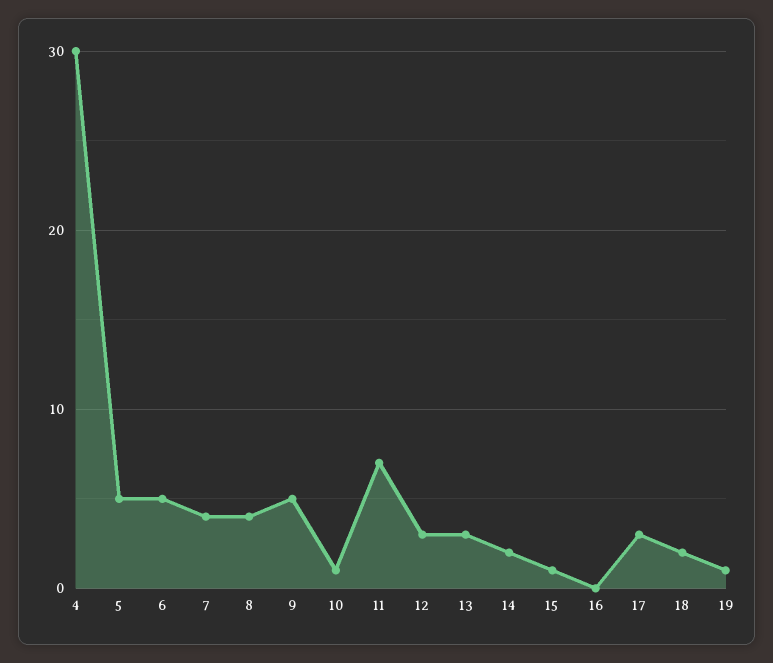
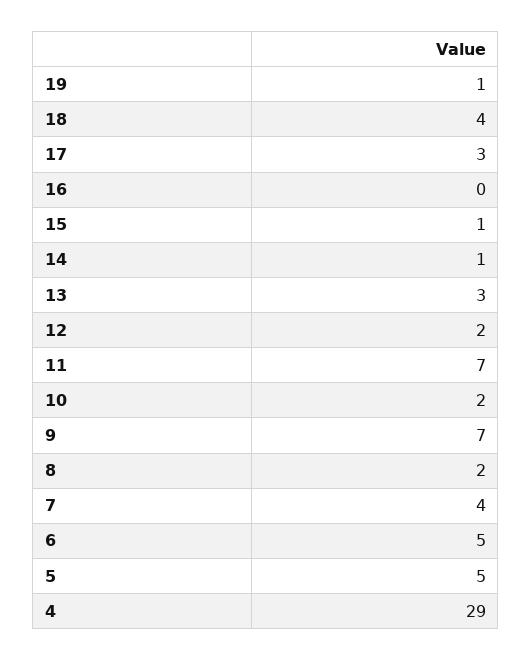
  {
-   "4": 30,
+   "4": 29,
    "5": 5,
    "6": 5,
    "7": 4,
-   "8": 4,
+   "8": 2,
-   "9": 5,
+   "9": 7,
-   "10": 1,
+   "10": 2,
    "11": 7,
-   "12": 3,
+   "12": 2,
    "13": 3,
-   "14": 2,
+   "14": 1,
    "15": 1,
    "16": 0,
    "17": 3,
-   "18": 2,
+   "18": 4,
    "19": 1
  }

